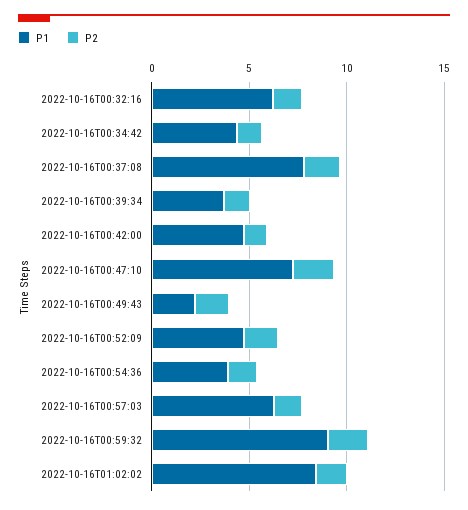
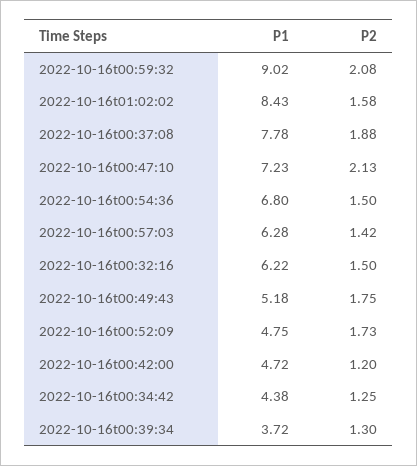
  {
    "P1": {
      "2022-10-16T00:32:16": 6.22,
      "2022-10-16T00:34:42": 4.38,
      "2022-10-16T00:37:08": 7.78,
      "2022-10-16T00:39:34": 3.72,
      "2022-10-16T00:42:00": 4.72,
      "2022-10-16T00:47:10": 7.23,
-     "2022-10-16T00:49:43": 2,
+     "2022-10-16T00:49:43": 5.18,
      "2022-10-16T00:52:09": 4.75,
-     "2022-10-16T00:54:36": 4,
+     "2022-10-16T00:54:36": 6.8,
      "2022-10-16T00:57:03": 6.28,
      "2022-10-16T00:59:32": 9.02,
      "2022-10-16T01:02:02": 8.43
    },
    "P2": {
      "2022-10-16T00:32:16": 1.5,
      "2022-10-16T00:34:42": 1.25,
      "2022-10-16T00:37:08": 1.88,
      "2022-10-16T00:39:34": 1.3,
      "2022-10-16T00:42:00": 1.2,
      "2022-10-16T00:47:10": 2.13,
      "2022-10-16T00:49:43": 1.75,
      "2022-10-16T00:52:09": 1.73,
      "2022-10-16T00:54:36": 1.5,
      "2022-10-16T00:57:03": 1.42,
      "2022-10-16T00:59:32": 2.08,
      "2022-10-16T01:02:02": 1.58
    }
  }

